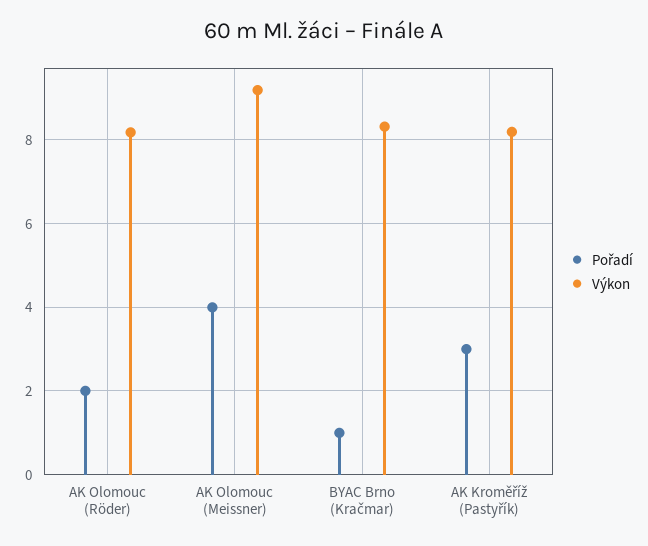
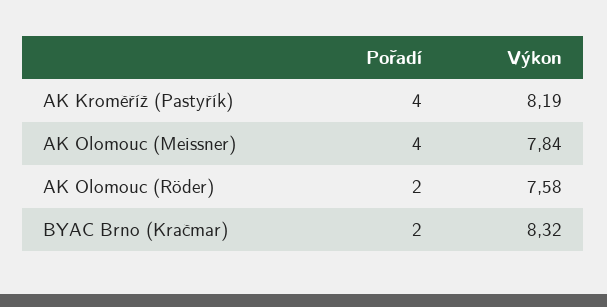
  {
    "Pořadí": {
      "AK Olomouc (Röder)": 2,
      "AK Olomouc (Meissner)": 4,
-     "BYAC Brno (Kračmar)": 1,
+     "BYAC Brno (Kračmar)": 2,
-     "AK Kroměříž (Pastyřík)": 3
+     "AK Kroměříž (Pastyřík)": 4
    },
    "Výkon": {
-     "AK Olomouc (Röder)": 8.2,
+     "AK Olomouc (Röder)": 7.58,
-     "AK Olomouc (Meissner)": 9.2,
+     "AK Olomouc (Meissner)": 7.84,
      "BYAC Brno (Kračmar)": 8.32,
      "AK Kroměříž (Pastyřík)": 8.19
    }
  }

